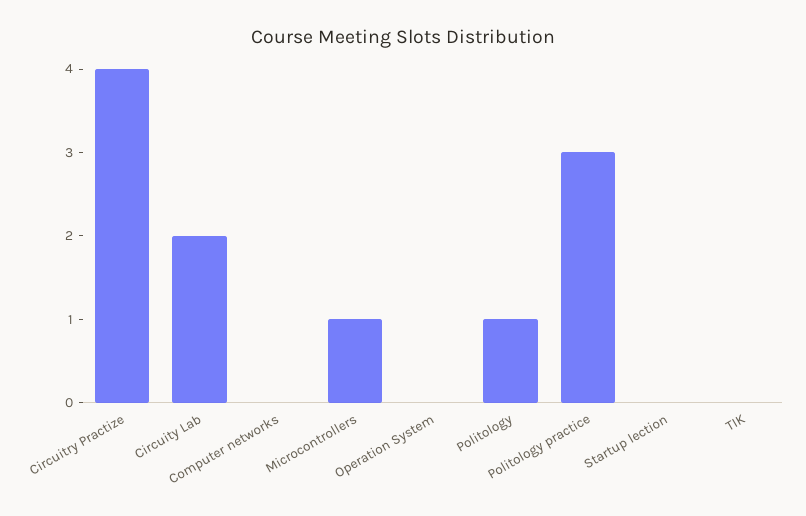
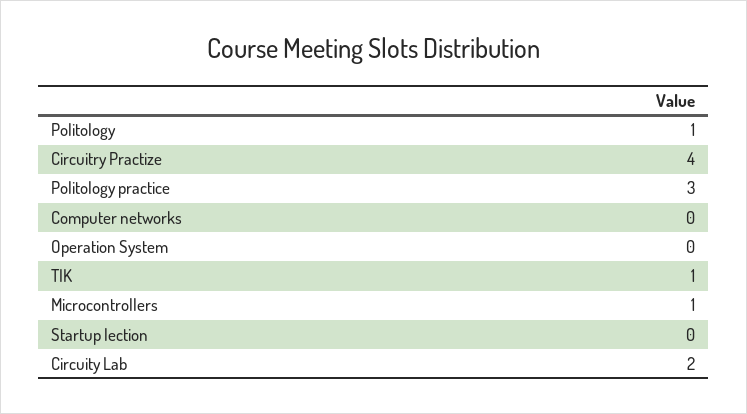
  {
    "Circuitry Practize": 4,
    "Circuity Lab": 2,
    "Computer networks": 0,
    "Microcontrollers": 1,
    "Operation System": 0,
    "Politology": 1,
    "Politology practice": 3,
    "Startup lection": 0,
-   "TIK": 0
+   "TIK": 1
  }

